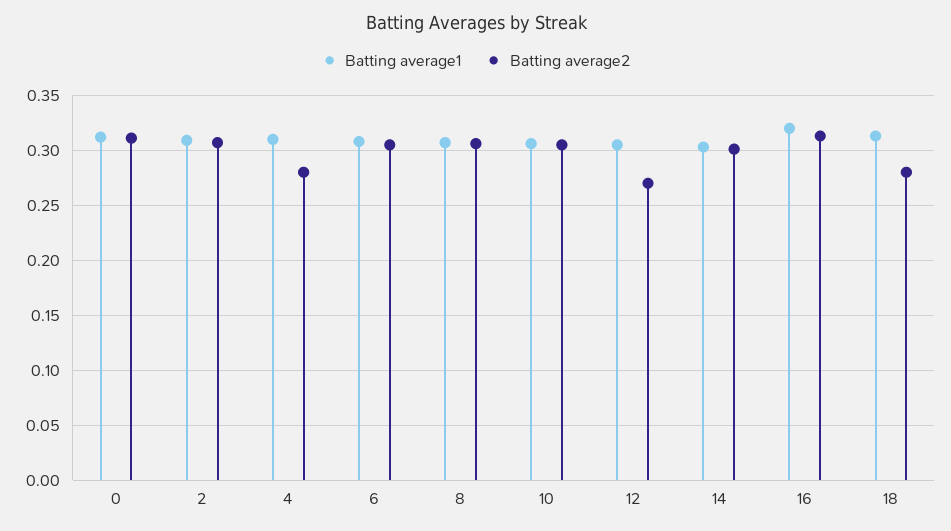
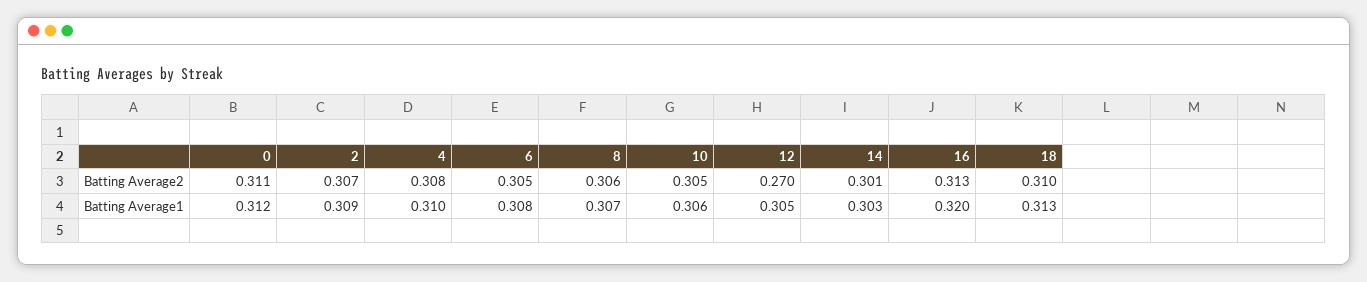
  {
    "Batting average1": {
      "0": 0.312,
      "2": 0.309,
      "4": 0.31,
      "6": 0.308,
      "8": 0.307,
      "10": 0.306,
      "12": 0.305,
      "14": 0.303,
      "16": 0.32,
      "18": 0.313
    },
    "Batting average2": {
      "0": 0.311,
      "2": 0.307,
-     "4": 0.28,
+     "4": 0.308,
      "6": 0.305,
      "8": 0.306,
      "10": 0.305,
      "12": 0.27,
      "14": 0.301,
      "16": 0.313,
-     "18": 0.28
+     "18": 0.31
    }
  }

